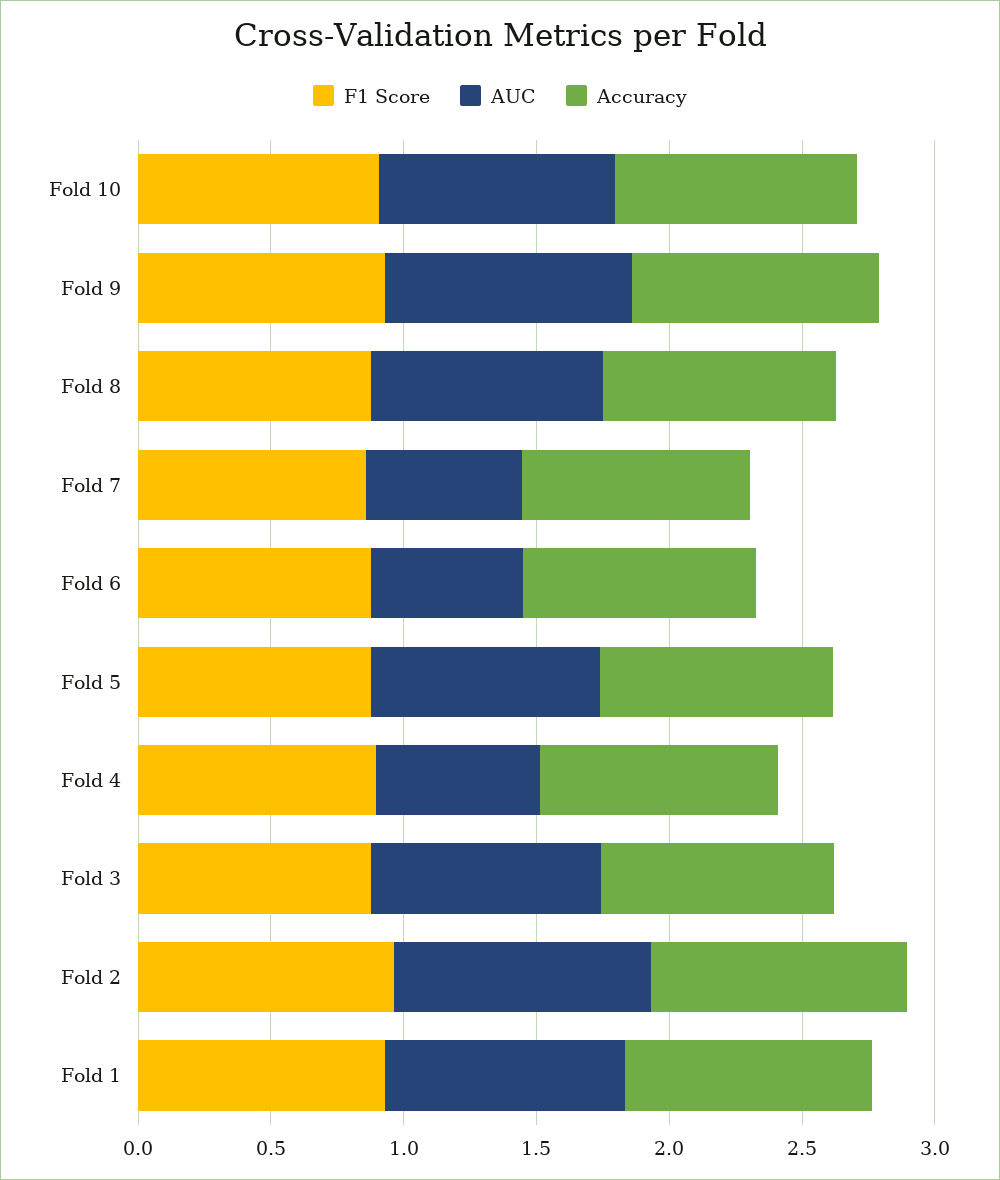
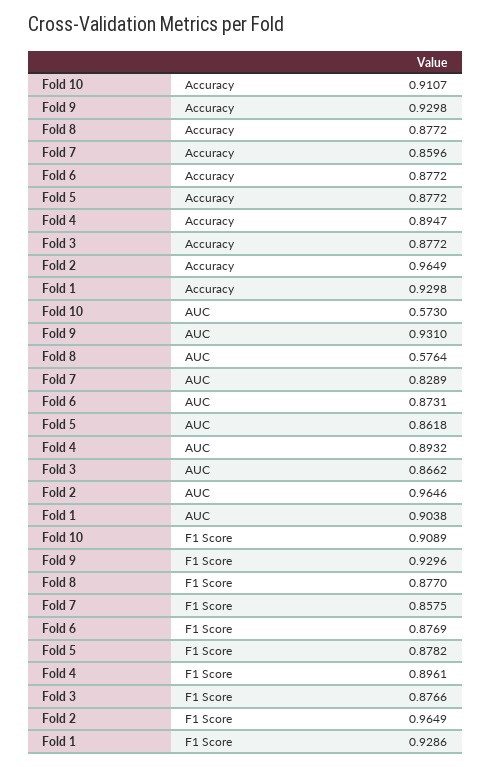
  {
    "F1 Score": {
      "Fold 10": 0.9089,
      "Fold 9": 0.9296,
      "Fold 8": 0.877,
      "Fold 7": 0.8575,
      "Fold 6": 0.8769,
      "Fold 5": 0.8782,
      "Fold 4": 0.8961,
      "Fold 3": 0.8766,
      "Fold 2": 0.9649,
      "Fold 1": 0.9286
    },
    "AUC": {
-     "Fold 10": 0.9,
+     "Fold 10": 0.573,
      "Fold 9": 0.931,
-     "Fold 8": 0.9,
+     "Fold 8": 0.5764,
-     "Fold 7": 0.6,
+     "Fold 7": 0.8289,
-     "Fold 6": 0.6,
+     "Fold 6": 0.8731,
      "Fold 5": 0.8618,
-     "Fold 4": 0.6,
+     "Fold 4": 0.8932,
      "Fold 3": 0.8662,
      "Fold 2": 0.9646,
      "Fold 1": 0.9038
    },
    "Accuracy": {
      "Fold 10": 0.9107,
      "Fold 9": 0.9298,
      "Fold 8": 0.8772,
      "Fold 7": 0.8596,
      "Fold 6": 0.8772,
      "Fold 5": 0.8772,
      "Fold 4": 0.8947,
      "Fold 3": 0.8772,
      "Fold 2": 0.9649,
      "Fold 1": 0.9298
    }
  }

